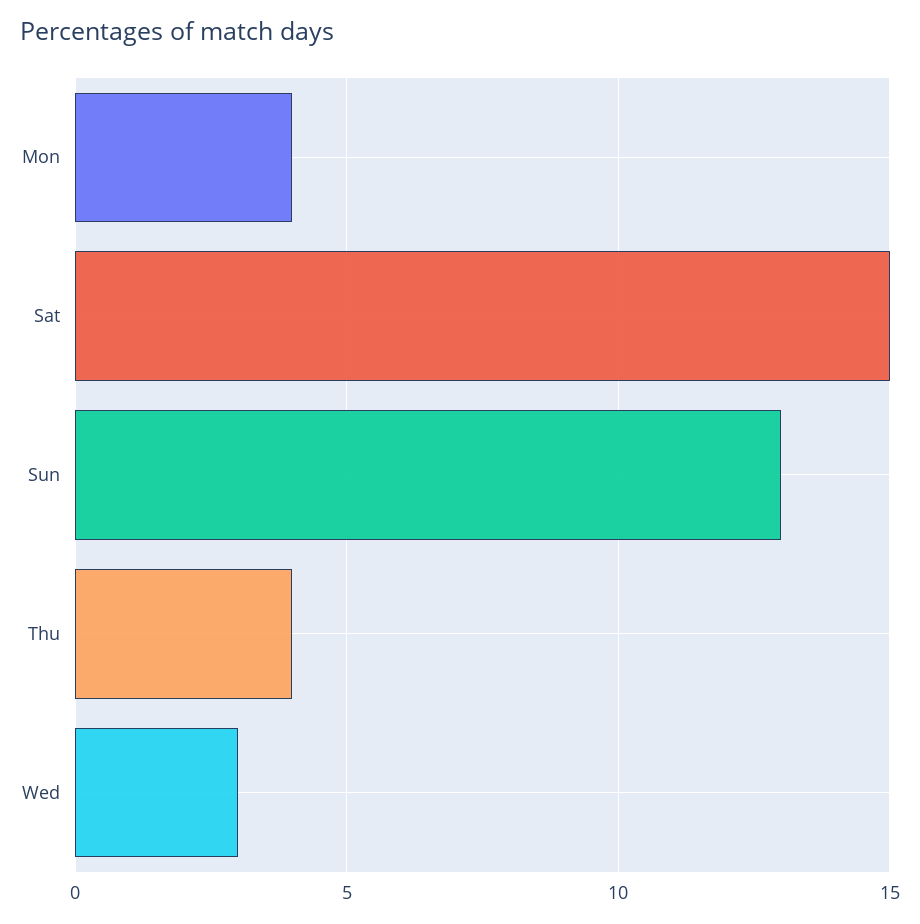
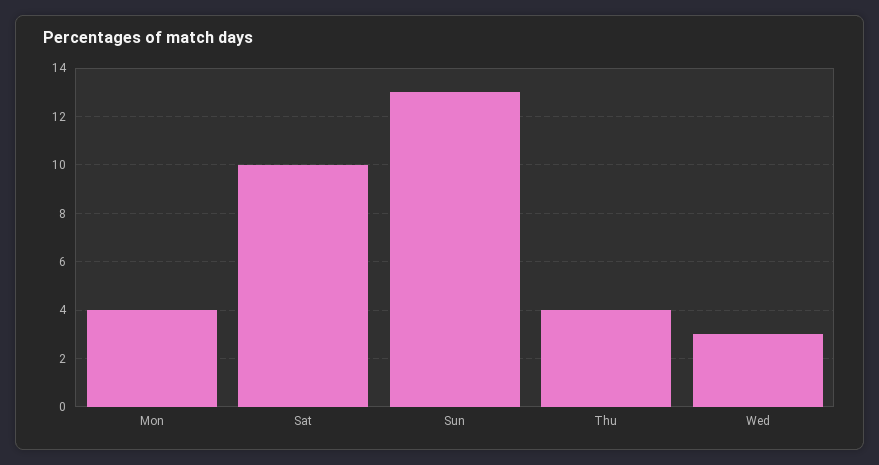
  {
    "Mon": 4,
-   "Sat": 15,
+   "Sat": 10,
    "Sun": 13,
    "Thu": 4,
    "Wed": 3
  }

